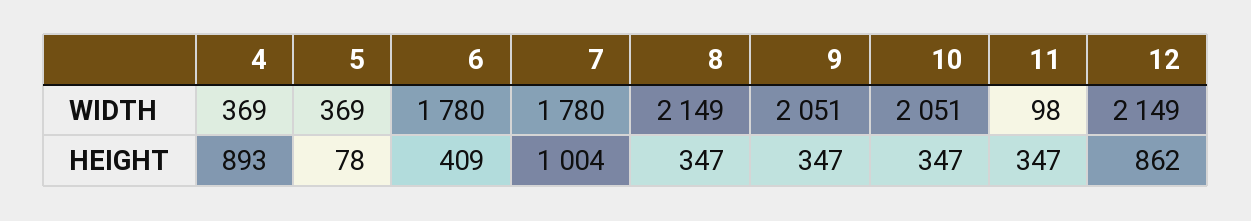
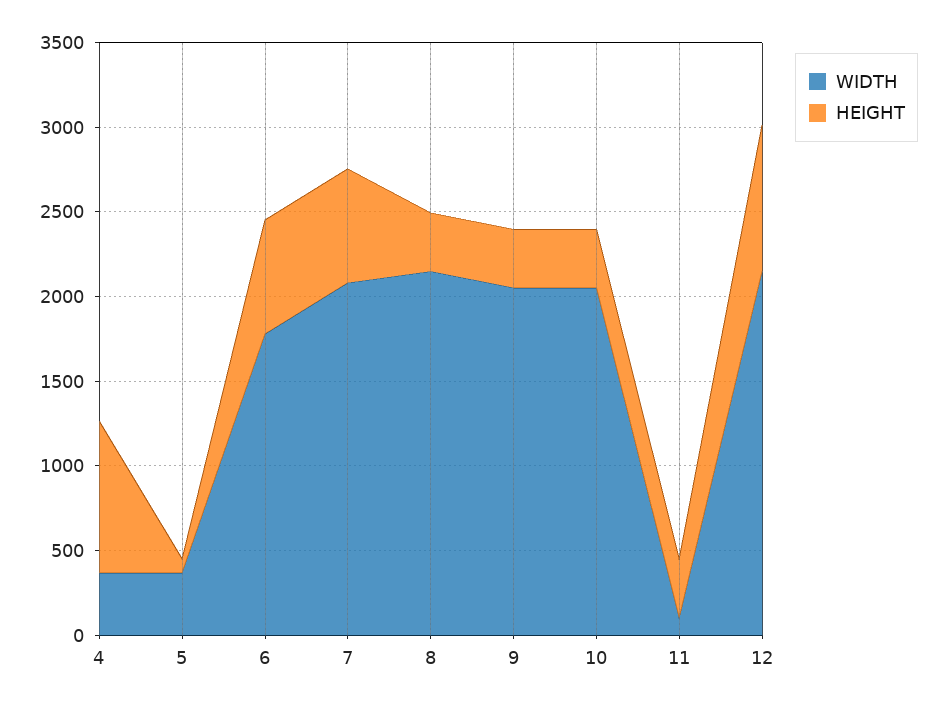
  {
    "WIDTH": {
      "4": 369,
      "5": 369,
      "6": 1780,
-     "7": 1780,
+     "7": 2100,
      "8": 2149,
      "9": 2051,
      "10": 2051,
      "11": 98,
      "12": 2149
    },
    "HEIGHT": {
      "4": 893,
      "5": 78,
-     "6": 409,
+     "6": 700,
-     "7": 1004,
+     "7": 700,
      "8": 347,
      "9": 347,
      "10": 347,
      "11": 347,
      "12": 862
    }
  }

